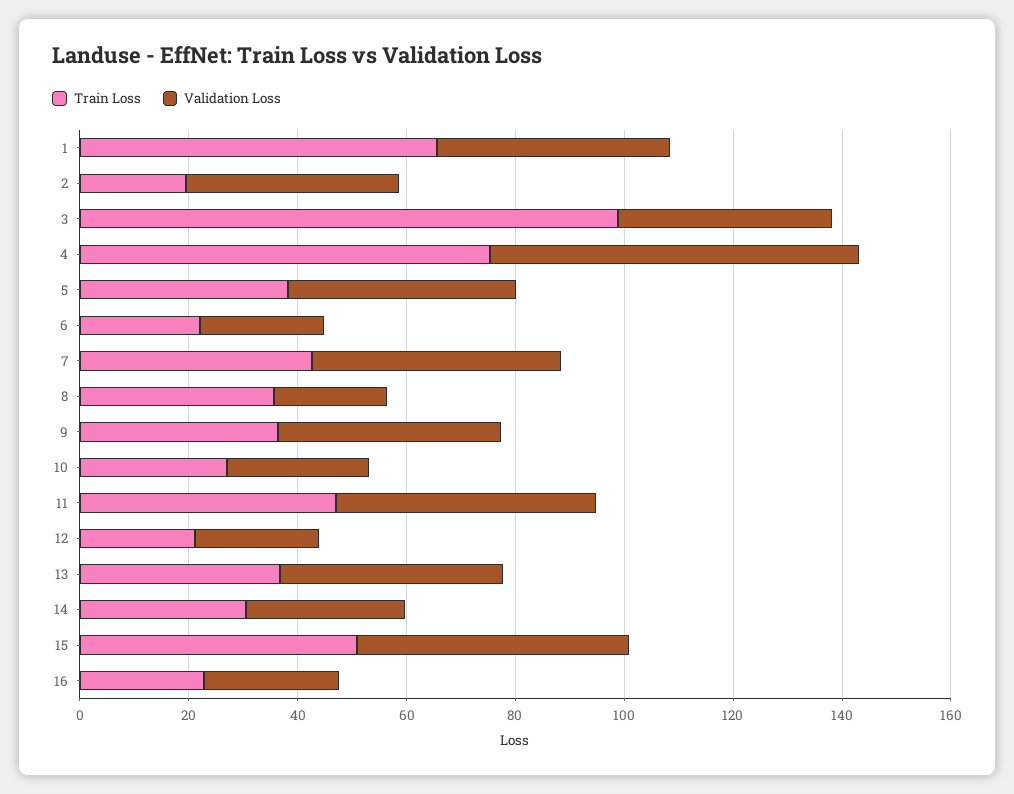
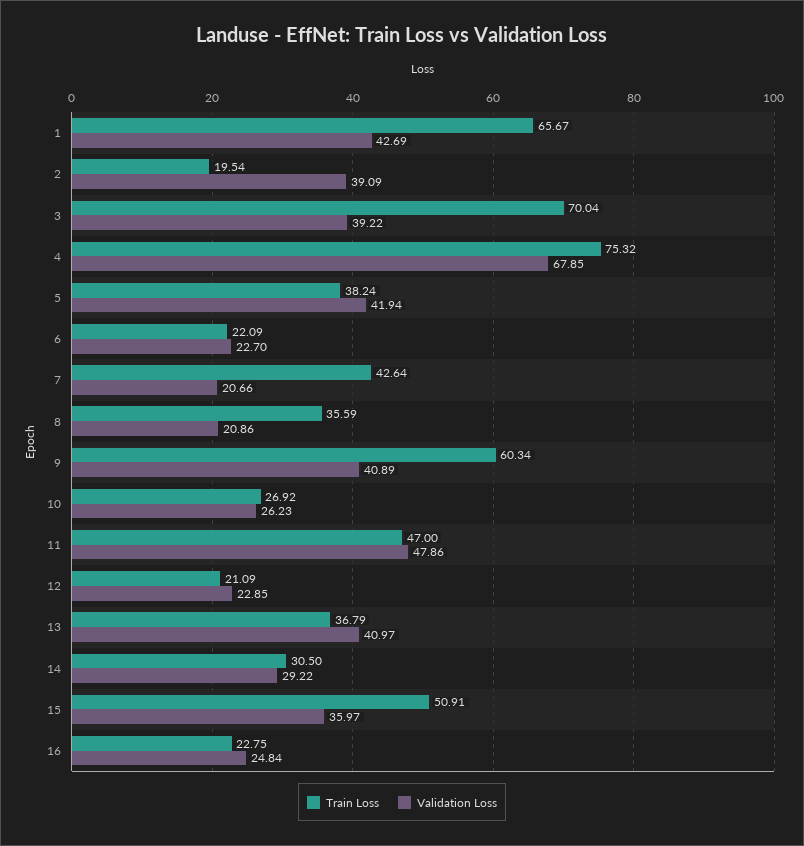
  {
    "Train Loss": {
      "1": 65.67,
      "2": 19.54,
-     "3": 100,
+     "3": 70.04,
      "4": 75.32,
      "5": 38.24,
      "6": 22.09,
      "7": 42.64,
      "8": 35.59,
-     "9": 35,
+     "9": 60.34,
      "10": 26.92,
      "11": 47,
      "12": 21.09,
      "13": 36.79,
      "14": 30.5,
      "15": 50.91,
      "16": 22.75
    },
    "Validation Loss": {
      "1": 42.69,
      "2": 39.09,
      "3": 39.22,
      "4": 67.85,
      "5": 41.94,
      "6": 22.7,
-     "7": 45,
+     "7": 20.66,
      "8": 20.86,
      "9": 40.89,
      "10": 26.23,
      "11": 47.86,
      "12": 22.85,
      "13": 40.97,
      "14": 29.22,
-     "15": 50,
+     "15": 35.97,
      "16": 24.84
    }
  }

